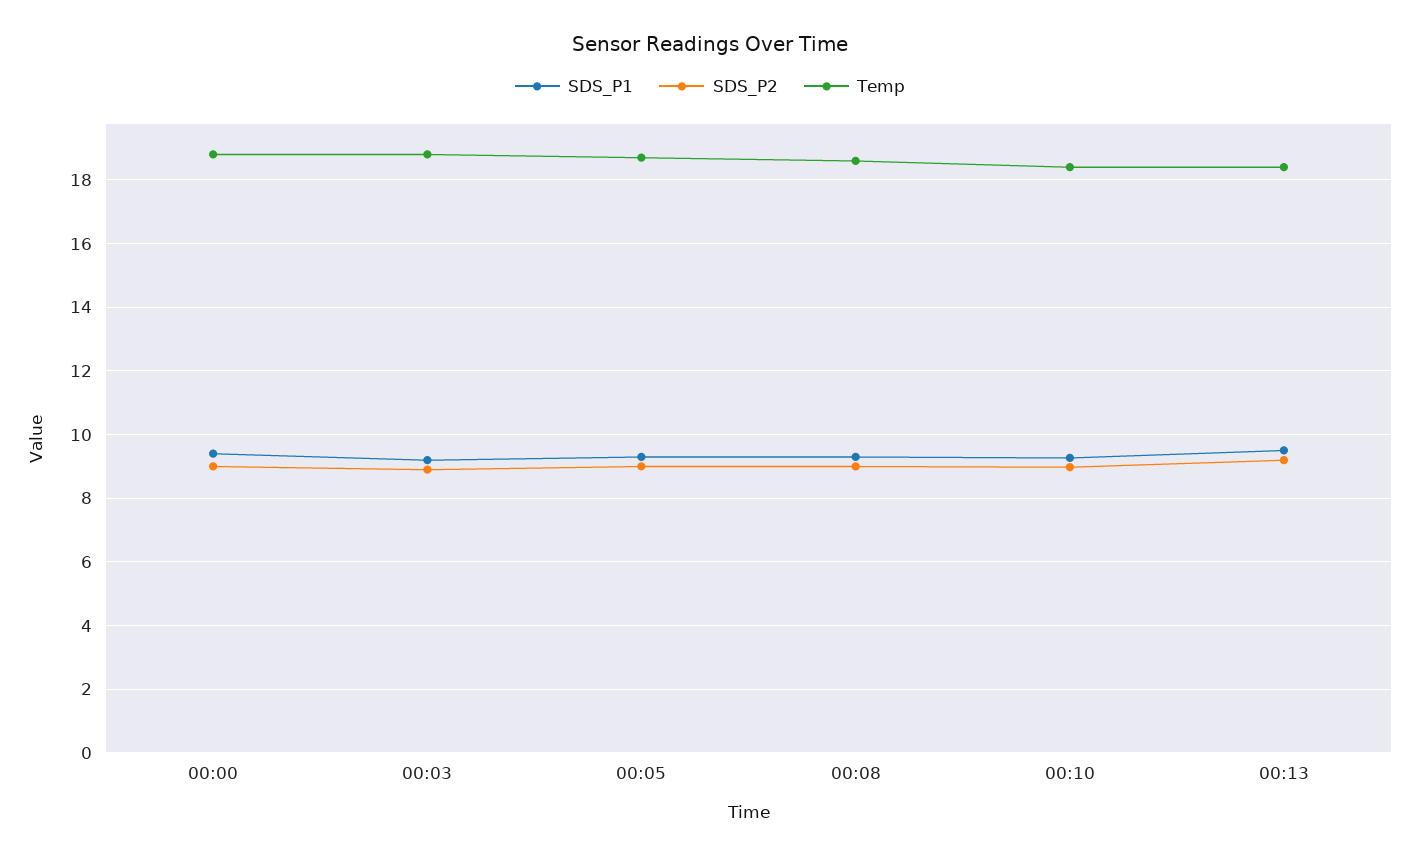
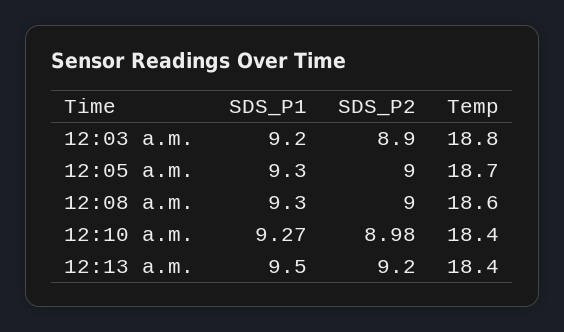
  {
    "SDS_P1": {
-     "00:00": 9.4,
      "00:03": 9.2,
      "00:05": 9.3,
      "00:08": 9.3,
      "00:10": 9.27,
      "00:13": 9.5
    },
    "SDS_P2": {
-     "00:00": 9,
      "00:03": 8.9,
      "00:05": 9,
      "00:08": 9,
      "00:10": 8.98,
      "00:13": 9.2
    },
    "Temp": {
-     "00:00": 18.8,
      "00:03": 18.8,
      "00:05": 18.7,
      "00:08": 18.6,
      "00:10": 18.4,
      "00:13": 18.4
    }
  }

